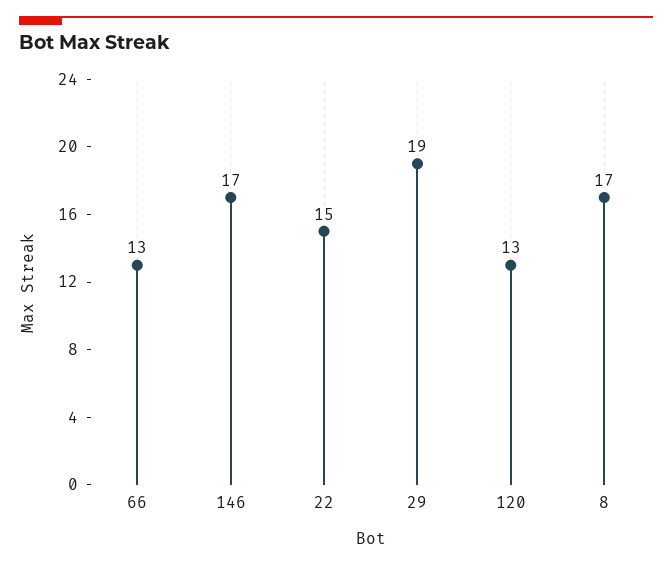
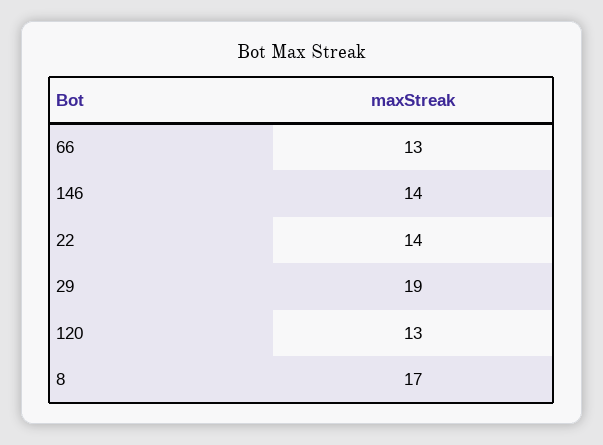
  {
    "66": 13,
-   "146": 17,
+   "146": 14,
-   "22": 15,
+   "22": 14,
    "29": 19,
    "120": 13,
    "8": 17
  }

